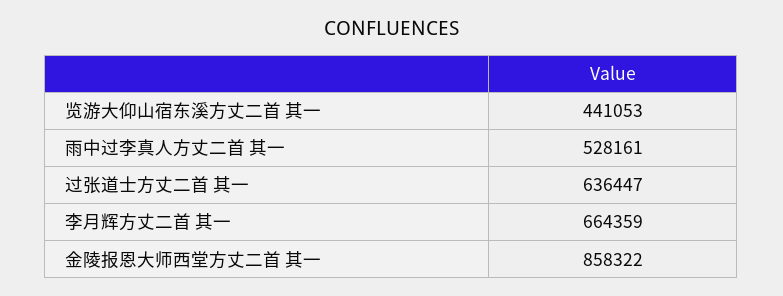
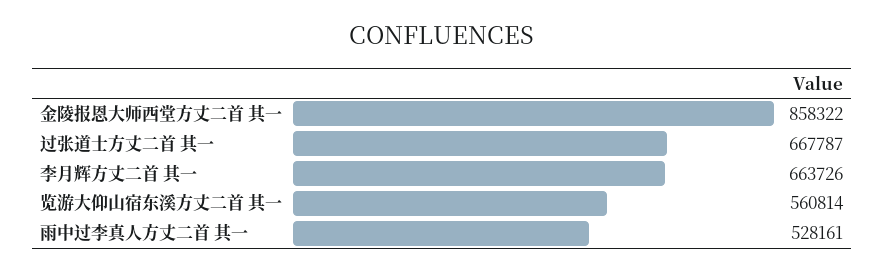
  {
-   "览游大仰山宿东溪方丈二首 其一": 441053,
+   "览游大仰山宿东溪方丈二首 其一": 560814,
    "雨中过李真人方丈二首 其一": 528161,
-   "过张道士方丈二首 其一": 636447,
+   "过张道士方丈二首 其一": 667787,
-   "李月辉方丈二首 其一": 664359,
+   "李月辉方丈二首 其一": 663726,
    "金陵报恩大师西堂方丈二首 其一": 858322
  }

